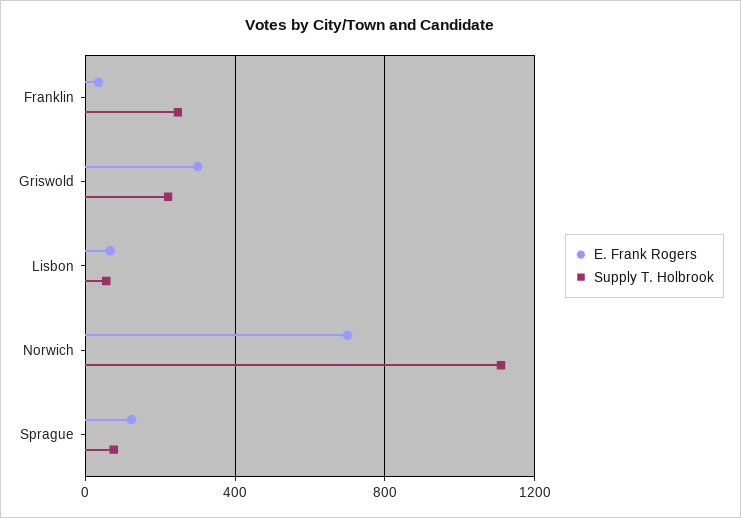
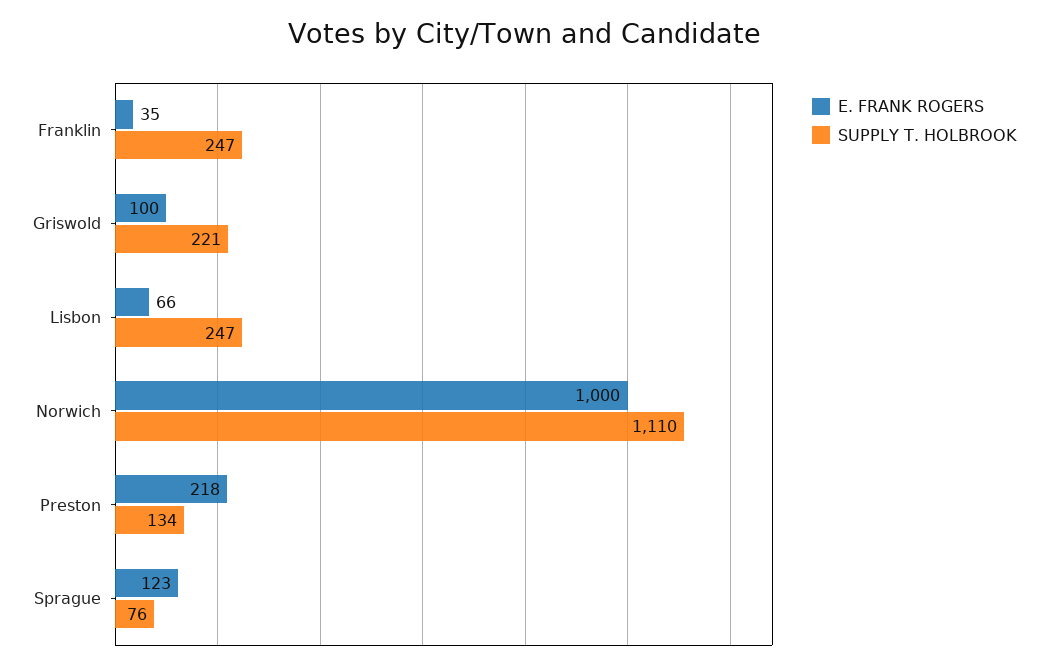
  {
    "E. Frank Rogers": {
      "Franklin": 35,
-     "Griswold": 300,
+     "Griswold": 100,
      "Lisbon": 66,
-     "Norwich": 700,
+     "Norwich": 1000,
-     "Sprague": 123
+     "Sprague": 123,
+     "Preston": 218
    },
    "Supply T. Holbrook": {
      "Franklin": 247,
      "Griswold": 221,
-     "Lisbon": 50,
+     "Lisbon": 247,
      "Norwich": 1110,
-     "Sprague": 76
+     "Sprague": 76,
+     "Preston": 134
    }
  }

